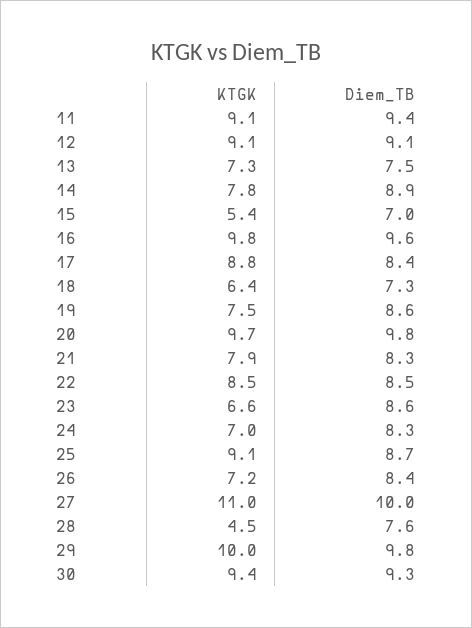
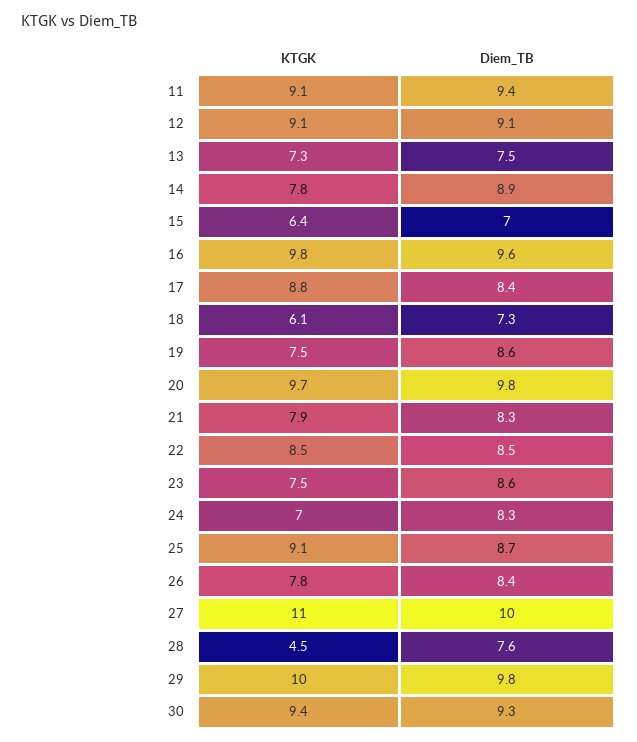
  {
    "KTGK": {
      "11": 9.1,
      "12": 9.1,
      "13": 7.3,
      "14": 7.8,
-     "15": 5.4,
+     "15": 6.4,
      "16": 9.8,
      "17": 8.8,
-     "18": 6.4,
+     "18": 6.1,
      "19": 7.5,
      "20": 9.7,
      "21": 7.9,
      "22": 8.5,
-     "23": 6.6,
+     "23": 7.5,
      "24": 7,
      "25": 9.1,
-     "26": 7.2,
+     "26": 7.8,
      "27": 11,
      "28": 4.5,
      "29": 10,
      "30": 9.4
    },
    "Diem_TB": {
      "11": 9.4,
      "12": 9.1,
      "13": 7.5,
      "14": 8.9,
      "15": 7,
      "16": 9.6,
      "17": 8.4,
      "18": 7.3,
      "19": 8.6,
      "20": 9.8,
      "21": 8.3,
      "22": 8.5,
      "23": 8.6,
      "24": 8.3,
      "25": 8.7,
      "26": 8.4,
      "27": 10,
      "28": 7.6,
      "29": 9.8,
      "30": 9.3
    }
  }

